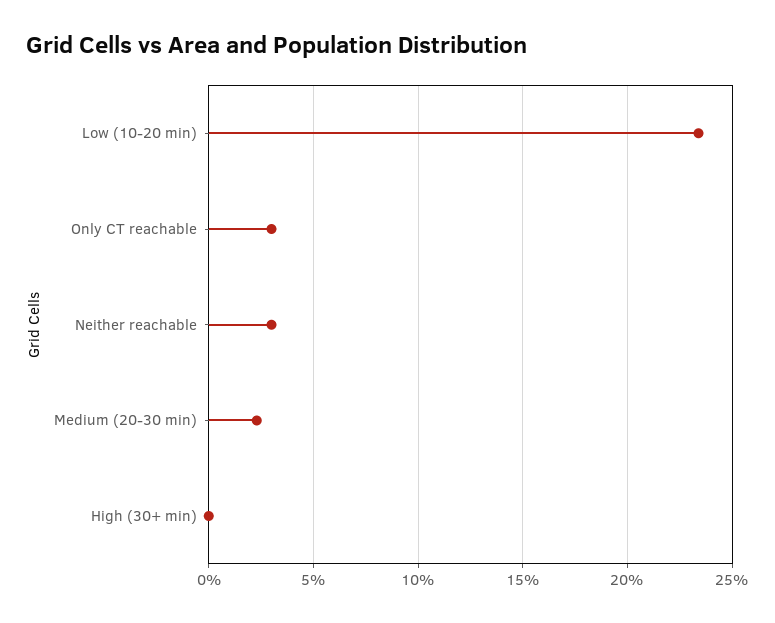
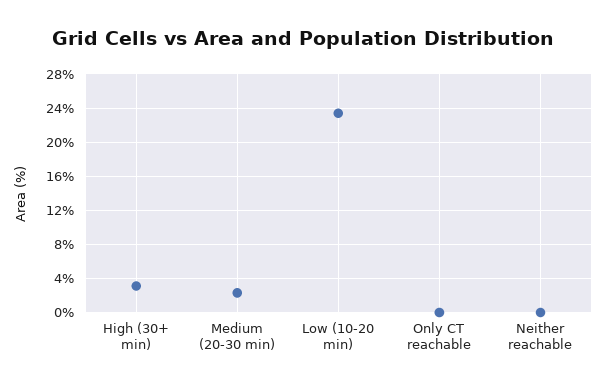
  {
    "Low (10-20 min)": 23.5,
-   "Only CT reachable": 3,
+   "Only CT reachable": 0,
-   "Neither reachable": 3,
+   "Neither reachable": 0,
    "Medium (20-30 min)": 2.5,
-   "High (30+ min)": 0
+   "High (30+ min)": 3
  }

